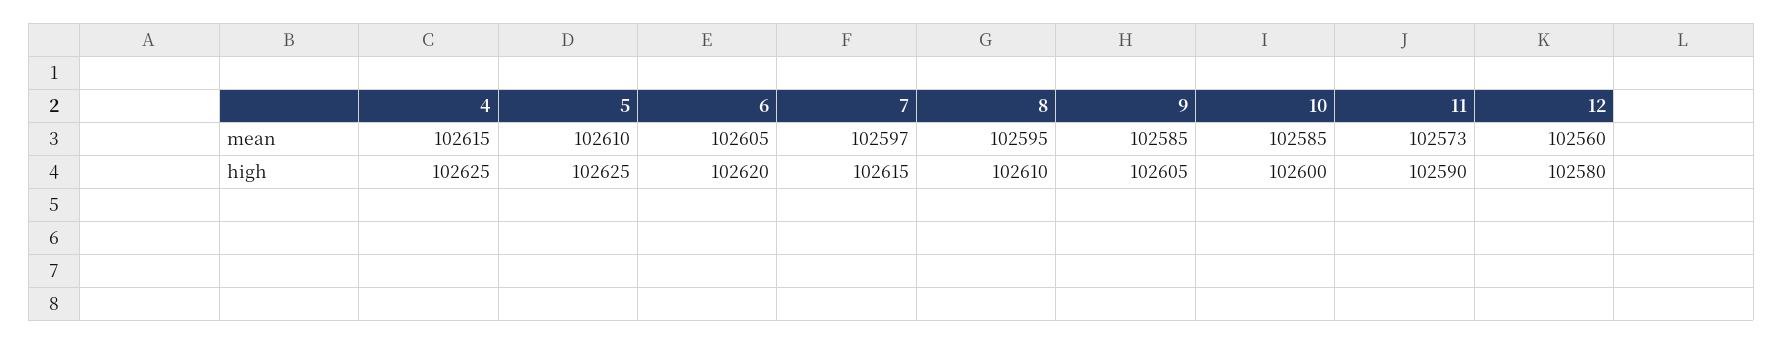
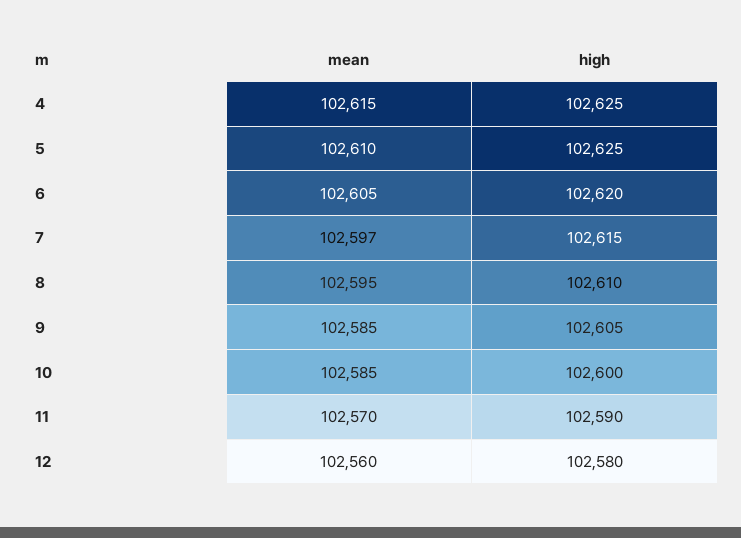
  {
    "4": {
      "mean": 102615,
      "high": 102625
    },
    "5": {
      "mean": 102610,
      "high": 102625
    },
    "6": {
      "mean": 102605,
      "high": 102620
    },
    "7": {
      "mean": 102597,
      "high": 102615
    },
    "8": {
      "mean": 102595,
      "high": 102610
    },
    "9": {
      "mean": 102585,
      "high": 102605
    },
    "10": {
      "mean": 102585,
      "high": 102600
    },
    "11": {
-     "mean": 102573,
+     "mean": 102570,
      "high": 102590
    },
    "12": {
      "mean": 102560,
      "high": 102580
    }
  }

